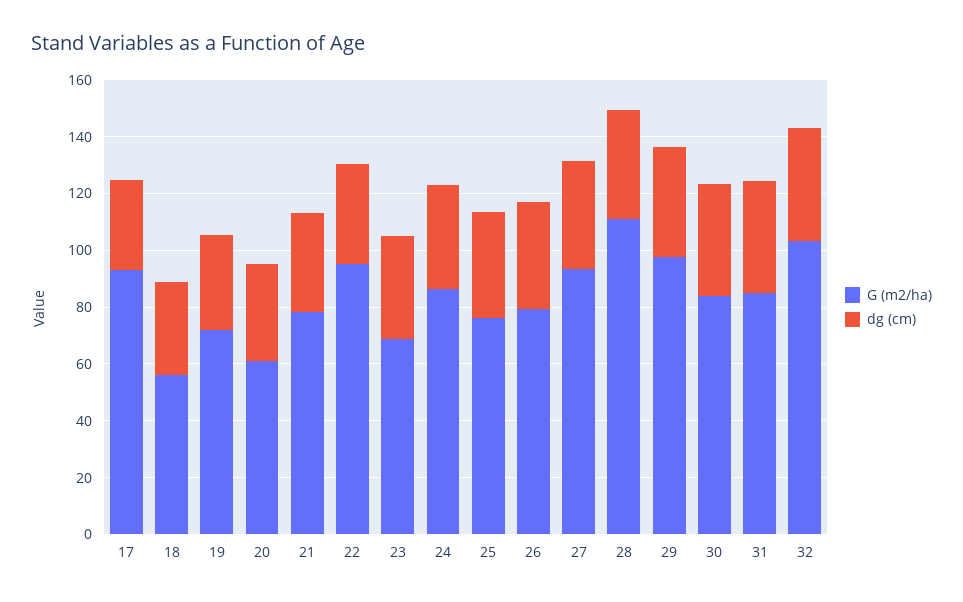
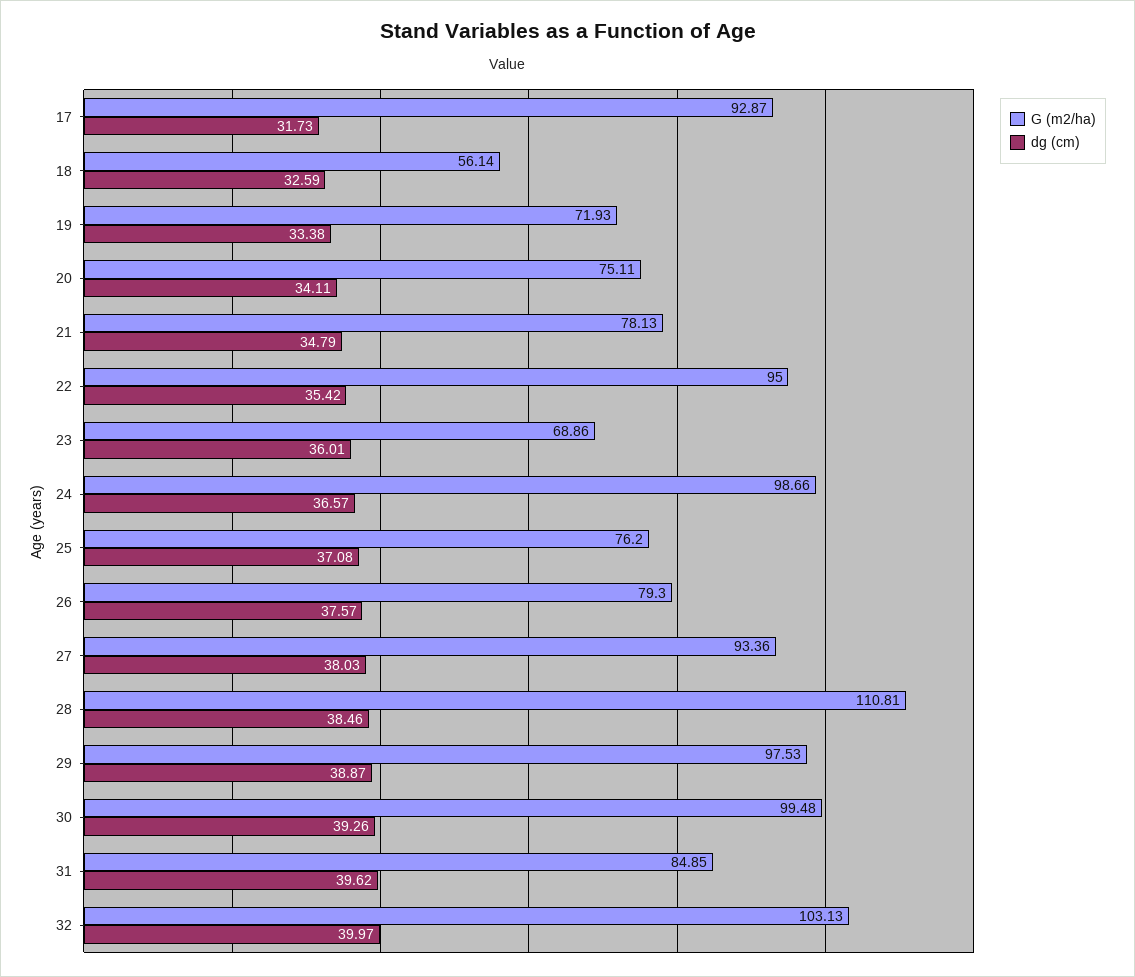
  {
    "G (m2/ha)": {
      "17": 92.87,
      "18": 56.14,
      "19": 71.93,
-     "20": 60,
+     "20": 75.11,
      "21": 78.13,
      "22": 95,
      "23": 68.86,
-     "24": 85,
+     "24": 98.66,
      "25": 76.2,
      "26": 79.3,
      "27": 93.36,
      "28": 110.81,
      "29": 97.53,
-     "30": 85,
+     "30": 99.48,
      "31": 84.85,
      "32": 103.13
    },
    "dg (cm)": {
      "17": 31.73,
      "18": 32.59,
      "19": 33.38,
      "20": 34.11,
      "21": 34.79,
      "22": 35.42,
      "23": 36.01,
      "24": 36.57,
      "25": 37.08,
      "26": 37.57,
      "27": 38.03,
      "28": 38.46,
      "29": 38.87,
      "30": 39.26,
      "31": 39.62,
      "32": 39.97
    }
  }

